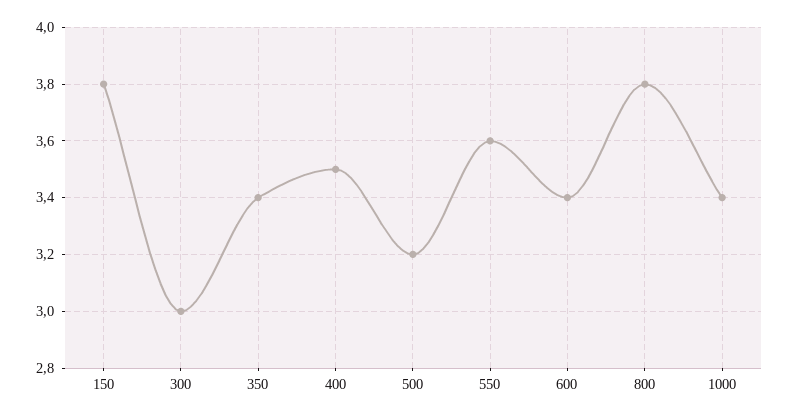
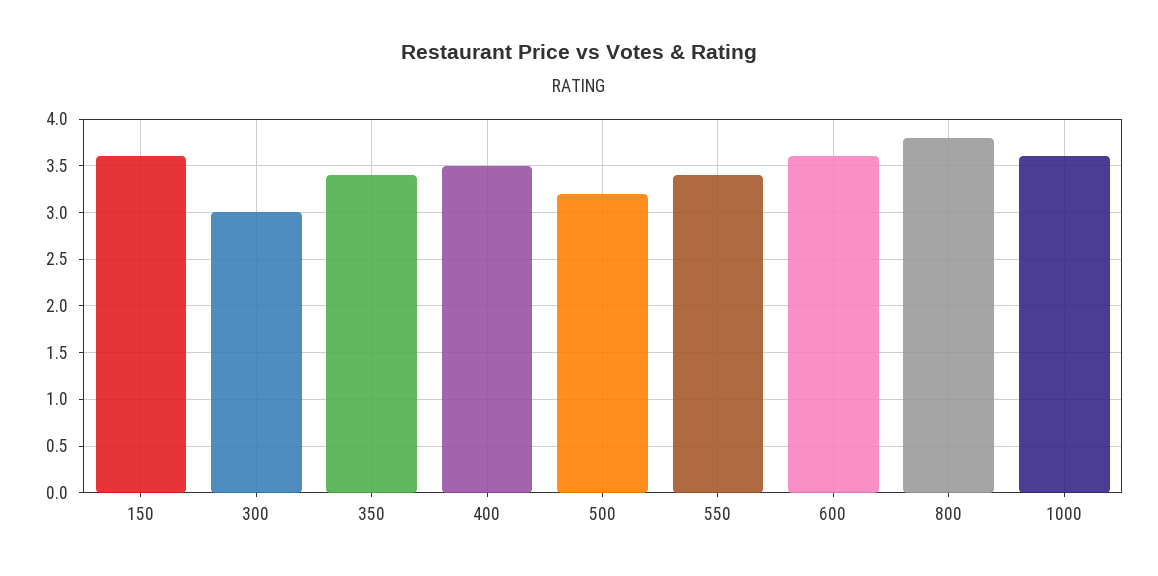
  {
-   "150": 3.8,
+   "150": 3.6,
    "300": 3,
    "350": 3.4,
    "400": 3.5,
    "500": 3.2,
-   "550": 3.6,
+   "550": 3.4,
-   "600": 3.4,
+   "600": 3.6,
    "800": 3.8,
-   "1000": 3.4
+   "1000": 3.6
  }

